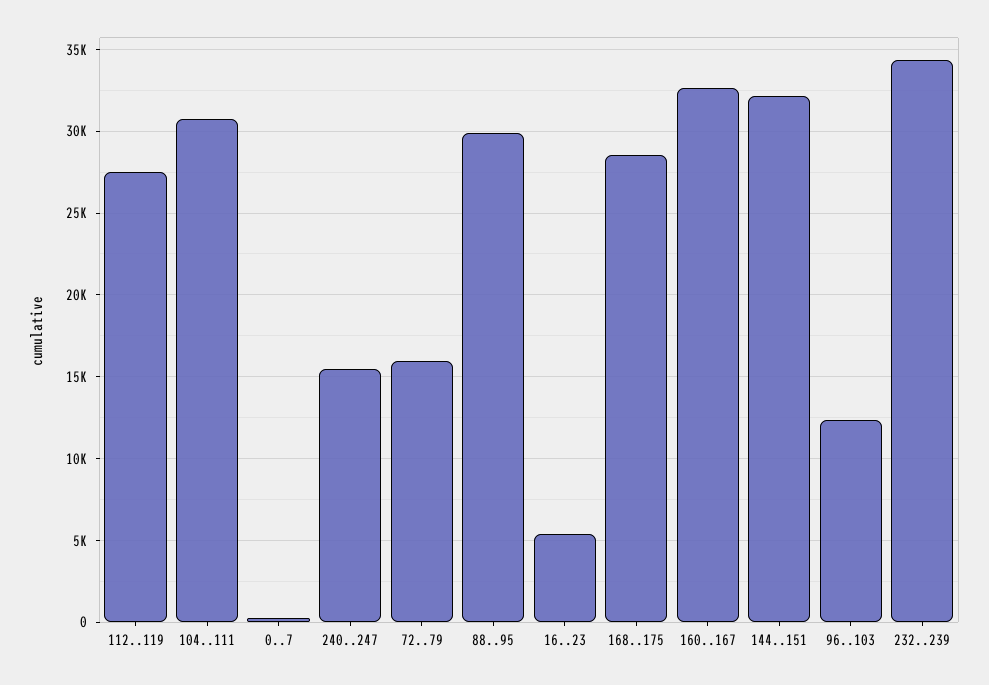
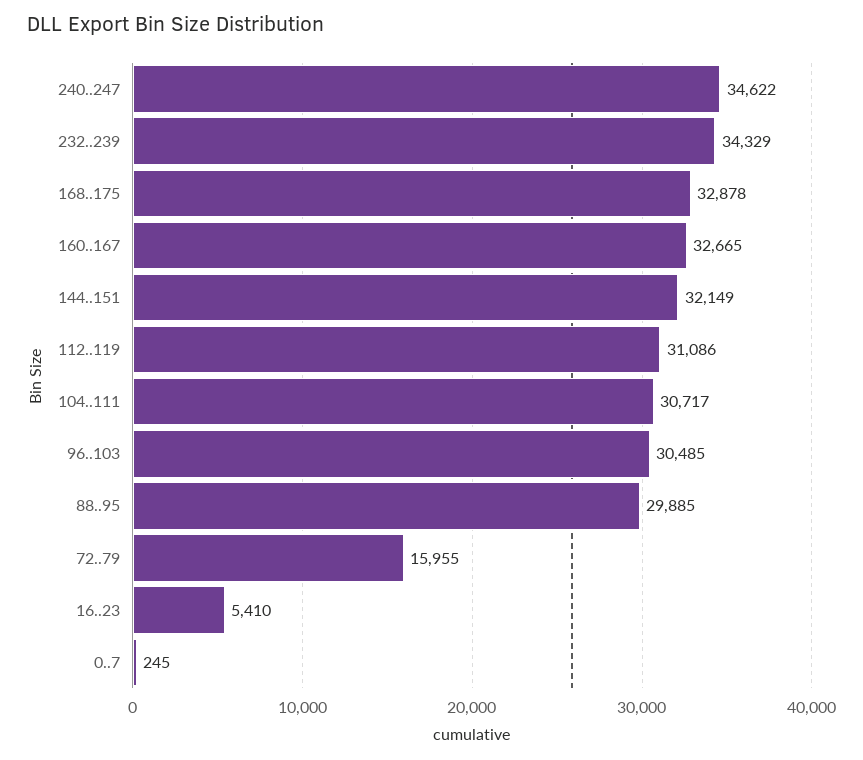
  {
-   "112..119": 27500,
+   "112..119": 31086,
    "104..111": 30717,
    "0..7": 245,
-   "240..247": 15500,
+   "240..247": 34622,
    "72..79": 15955,
    "88..95": 29885,
    "16..23": 5410,
-   "168..175": 28500,
+   "168..175": 32878,
    "160..167": 32665,
    "144..151": 32149,
-   "96..103": 12500,
+   "96..103": 30485,
    "232..239": 34329
  }

